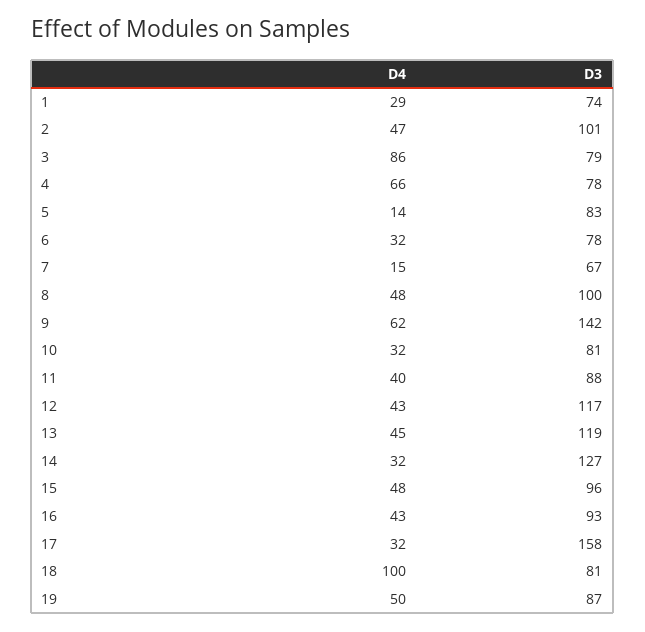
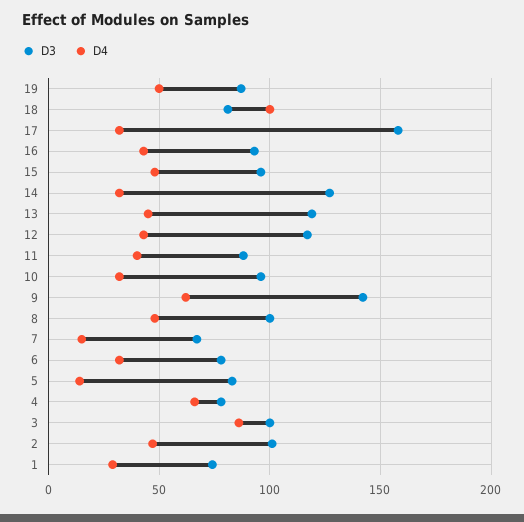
  {
    "D4": {
      "1": 29,
      "2": 47,
      "3": 86,
      "4": 66,
      "5": 14,
      "6": 32,
      "7": 15,
      "8": 48,
      "9": 62,
      "10": 32,
      "11": 40,
      "12": 43,
      "13": 45,
      "14": 32,
      "15": 48,
      "16": 43,
      "17": 32,
      "18": 100,
      "19": 50
    },
    "D3": {
      "1": 74,
      "2": 101,
-     "3": 79,
+     "3": 100,
      "4": 78,
      "5": 83,
      "6": 78,
      "7": 67,
      "8": 100,
      "9": 142,
-     "10": 81,
+     "10": 95,
      "11": 88,
      "12": 117,
      "13": 119,
      "14": 127,
      "15": 96,
      "16": 93,
      "17": 158,
      "18": 81,
      "19": 87
    }
  }

